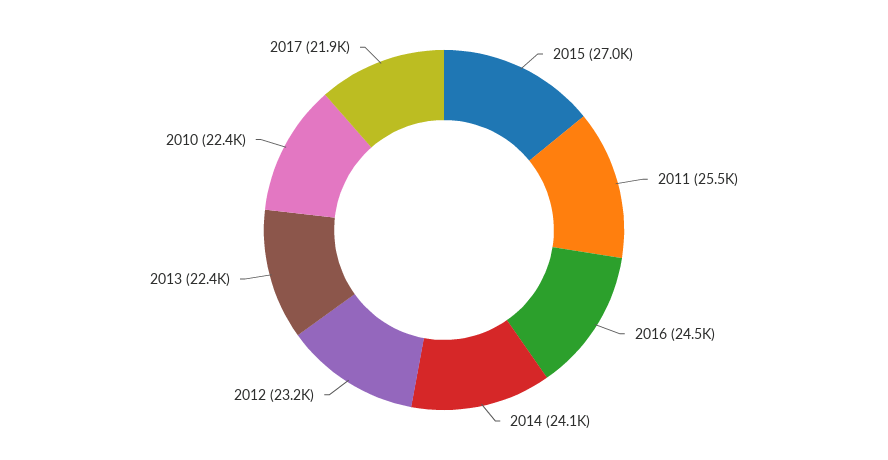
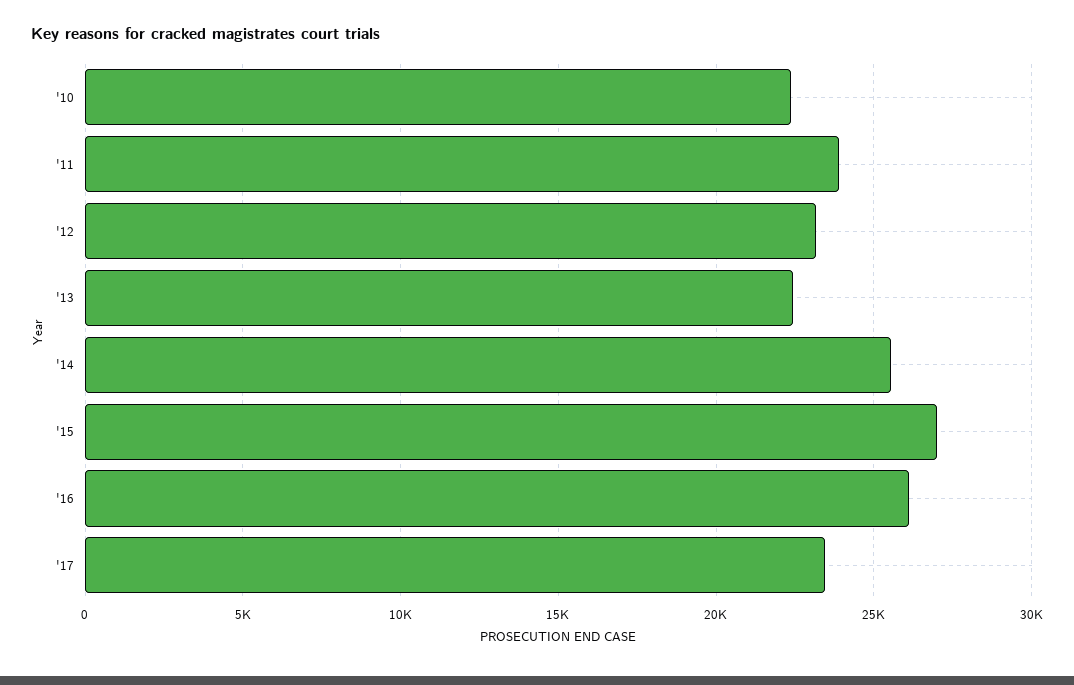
  {
    "2015": 27000,
-   "2011": 25500,
+   "2011": 24000,
-   "2016": 24500,
+   "2016": 26000,
-   "2014": 24100,
+   "2014": 25500,
    "2012": 23200,
    "2013": 22400,
    "2010": 22400,
-   "2017": 21900
+   "2017": 23500
  }

